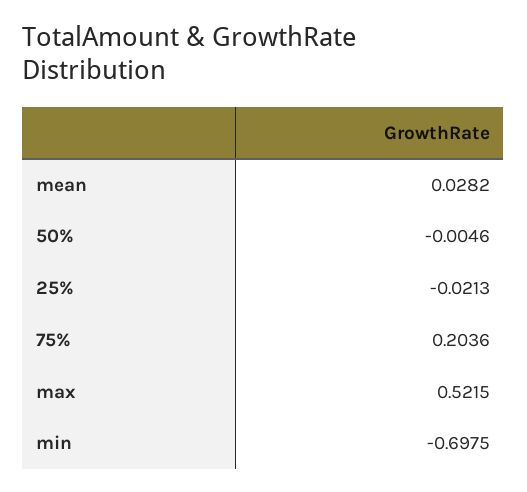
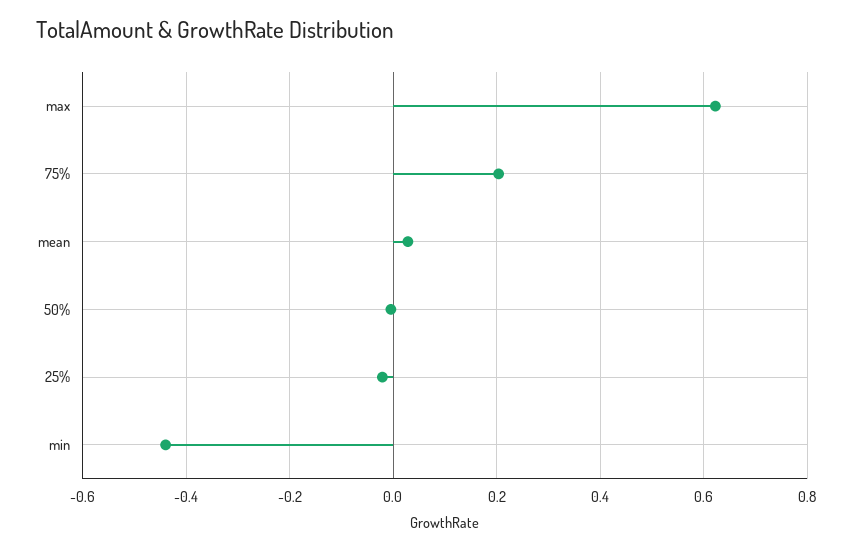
  {
    "mean": 0.0282,
    "50%": -0.0046,
    "25%": -0.0213,
    "75%": 0.2036,
-   "max": 0.5215,
+   "max": 0.62,
-   "min": -0.6975
+   "min": -0.44
  }

